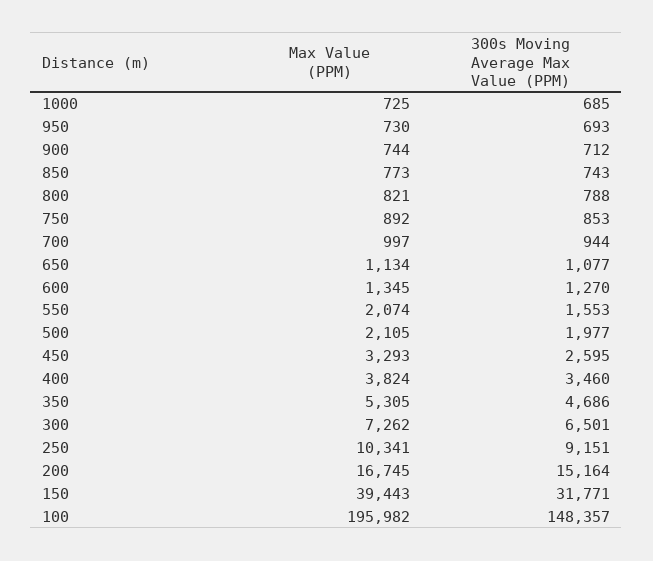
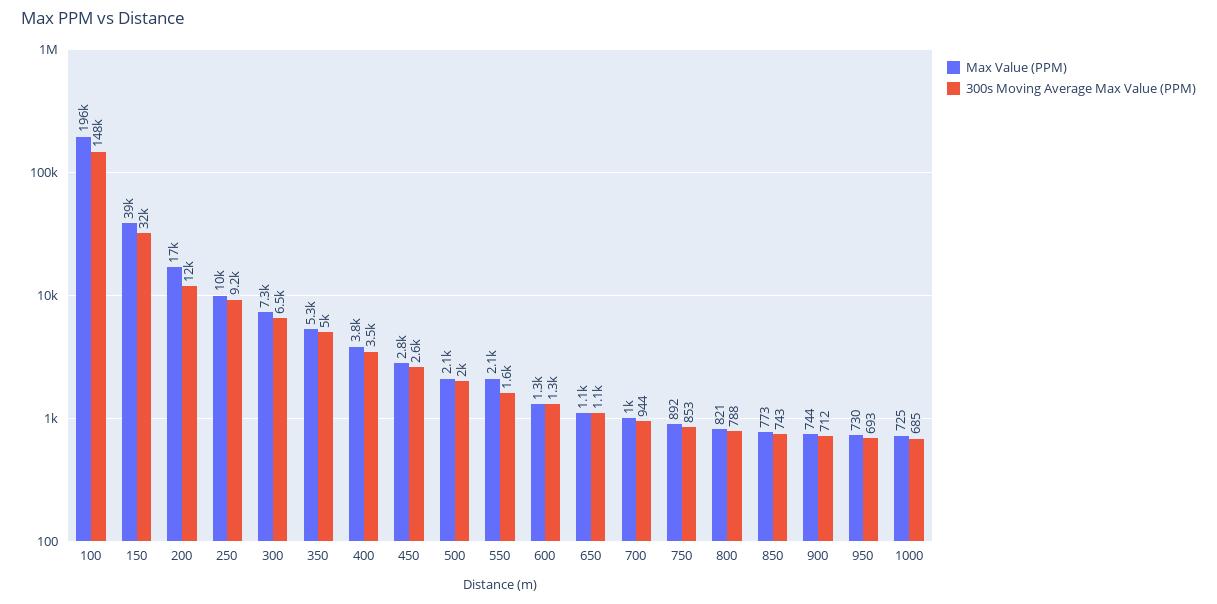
  {
    "Max Value (PPM)": {
      "1000": 725,
      "950": 730,
      "900": 744,
      "850": 773,
      "800": 821,
      "750": 892,
      "700": 997,
      "650": 1134,
      "600": 1345,
      "550": 2074,
      "500": 2105,
-     "450": 3293,
+     "450": 2800,
      "400": 3824,
      "350": 5305,
      "300": 7262,
      "250": 10341,
      "200": 16745,
      "150": 39443,
      "100": 195982
    },
    "300s Moving Average Max Value (PPM)": {
      "1000": 685,
      "950": 693,
      "900": 712,
      "850": 743,
      "800": 788,
      "750": 853,
      "700": 944,
      "650": 1077,
      "600": 1270,
      "550": 1553,
      "500": 1977,
      "450": 2595,
      "400": 3460,
-     "350": 4686,
+     "350": 5000,
      "300": 6501,
      "250": 9151,
-     "200": 15164,
+     "200": 12000,
      "150": 31771,
      "100": 148357
    }
  }

